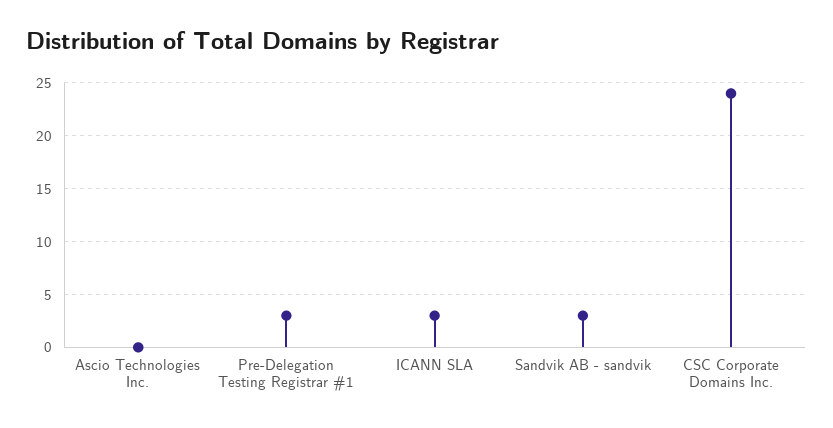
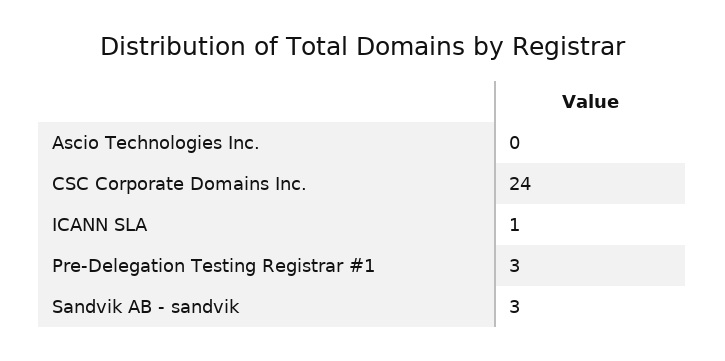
  {
    "Ascio Technologies Inc.": 0,
    "Pre-Delegation Testing Registrar #1": 3,
-   "ICANN SLA": 3,
+   "ICANN SLA": 1,
    "Sandvik AB - sandvik": 3,
    "CSC Corporate Domains Inc.": 24
  }

